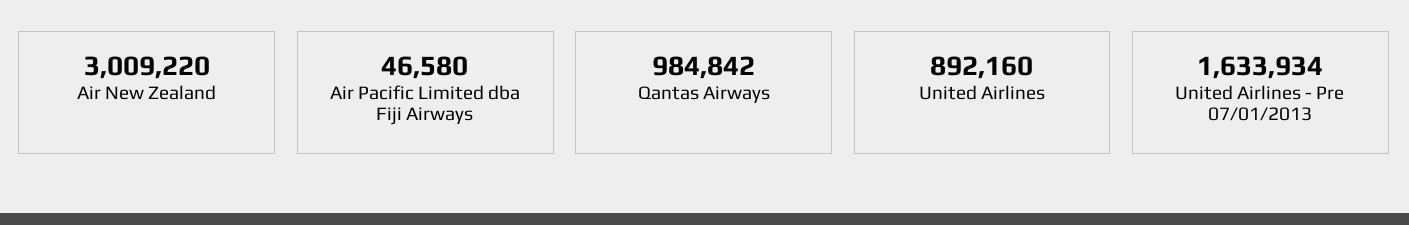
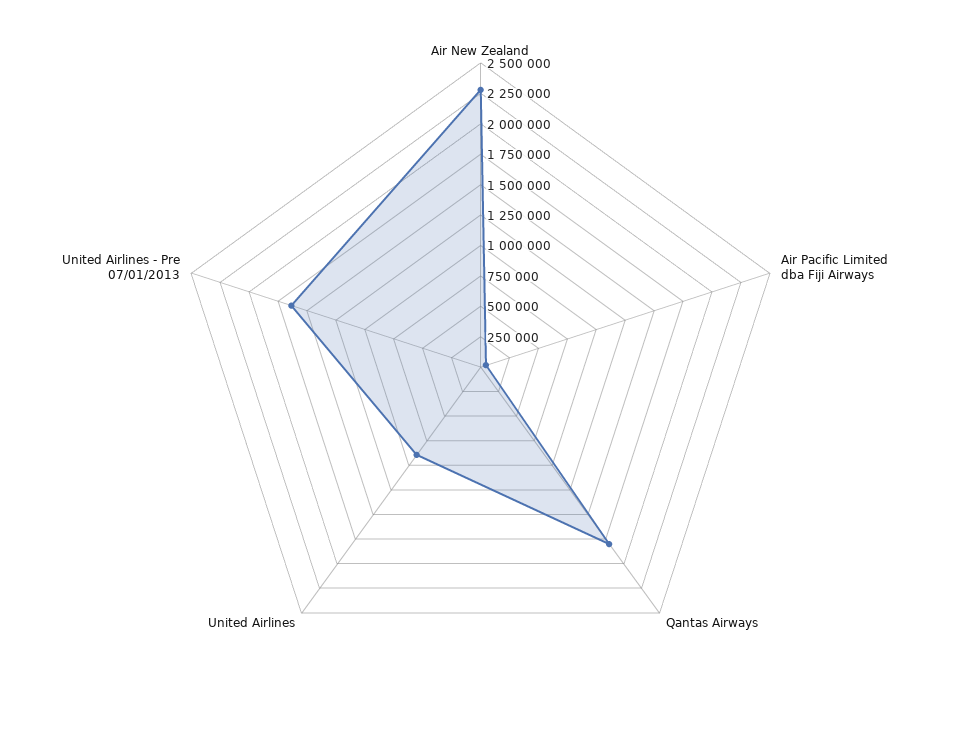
  {
-   "Air New Zealand": 3009220,
+   "Air New Zealand": 2250000,
    "Air Pacific Limited dba Fiji Airways": 46580,
-   "Qantas Airways": 984842,
+   "Qantas Airways": 1750000,
    "United Airlines": 892160,
    "United Airlines - Pre 07/01/2013": 1633934
  }

